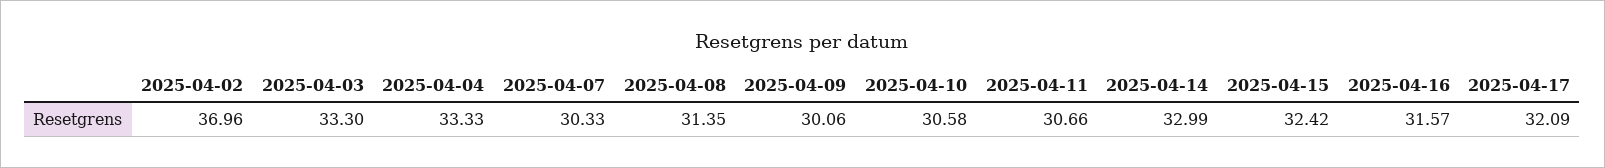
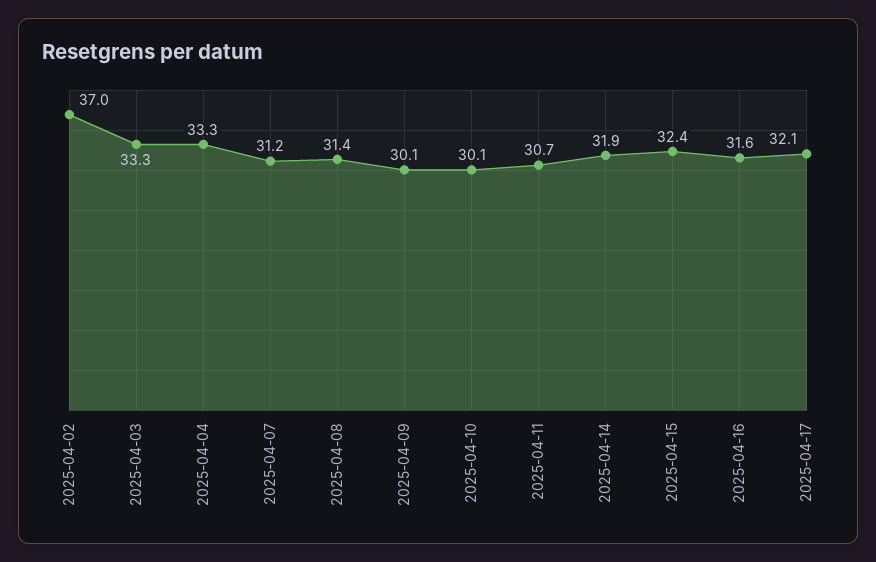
  {
    "2025-04-02": 36.96,
    "2025-04-03": 33.3,
    "2025-04-04": 33.33,
-   "2025-04-07": 30.33,
+   "2025-04-07": 31.2,
    "2025-04-08": 31.35,
    "2025-04-09": 30.06,
-   "2025-04-10": 30.58,
+   "2025-04-10": 30.1,
    "2025-04-11": 30.66,
-   "2025-04-14": 32.99,
+   "2025-04-14": 31.9,
    "2025-04-15": 32.42,
    "2025-04-16": 31.57,
    "2025-04-17": 32.09
  }

